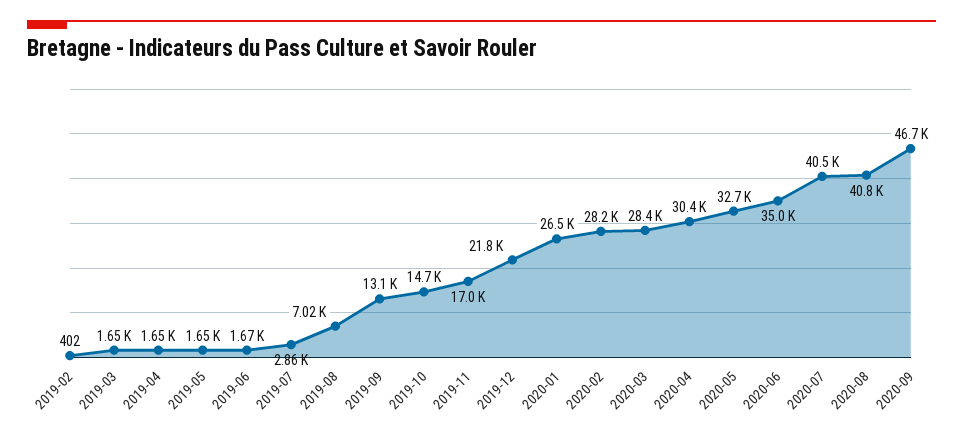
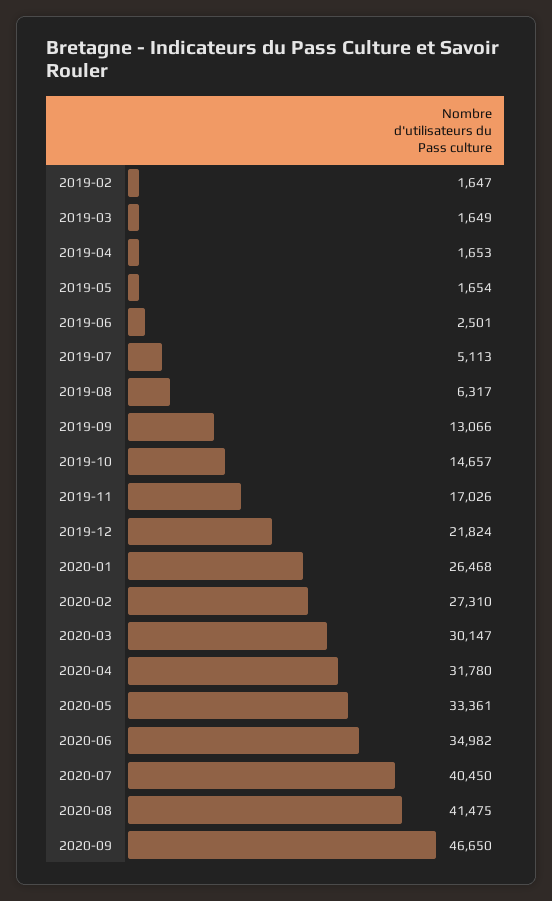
  {
-   "2019-02": 402,
+   "2019-02": 1647,
    "2019-03": 1649,
    "2019-04": 1653,
    "2019-05": 1654,
-   "2019-06": 1670,
+   "2019-06": 2501,
-   "2019-07": 2860,
+   "2019-07": 5113,
-   "2019-08": 7020,
+   "2019-08": 6317,
    "2019-09": 13066,
    "2019-10": 14657,
    "2019-11": 17026,
    "2019-12": 21824,
    "2020-01": 26468,
-   "2020-02": 28200,
+   "2020-02": 27310,
-   "2020-03": 28400,
+   "2020-03": 30147,
-   "2020-04": 30400,
+   "2020-04": 31780,
-   "2020-05": 32700,
+   "2020-05": 33361,
    "2020-06": 34982,
    "2020-07": 40450,
-   "2020-08": 40800,
+   "2020-08": 41475,
    "2020-09": 46650
  }

